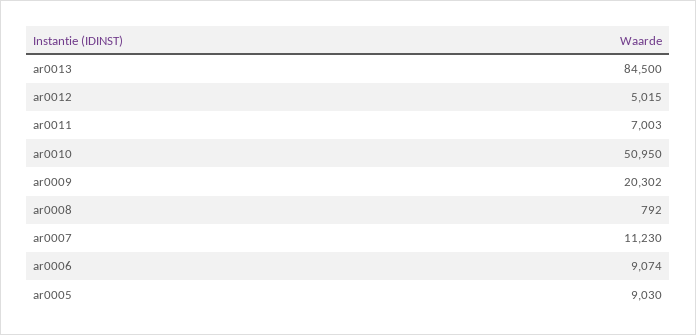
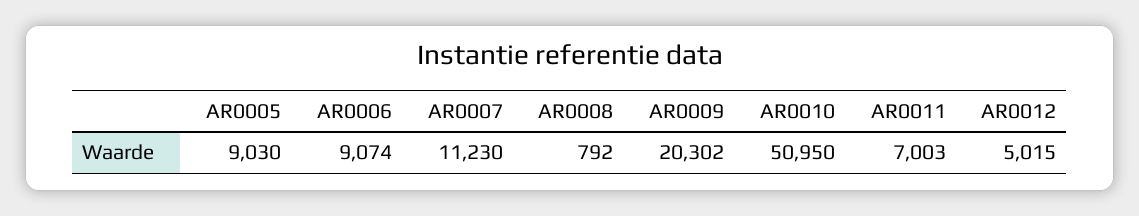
  {
-   "ar0013": 84500,
    "ar0012": 5015,
    "ar0011": 7003,
    "ar0010": 50950,
    "ar0009": 20302,
    "ar0008": 792,
    "ar0007": 11230,
    "ar0006": 9074,
    "ar0005": 9030
  }

